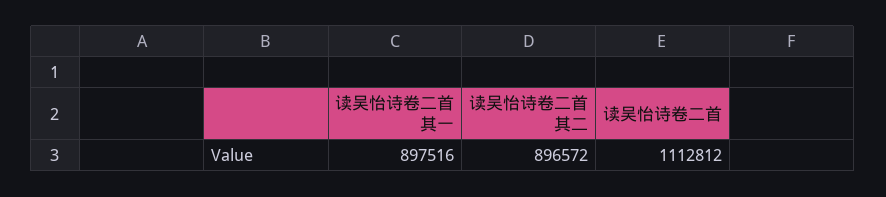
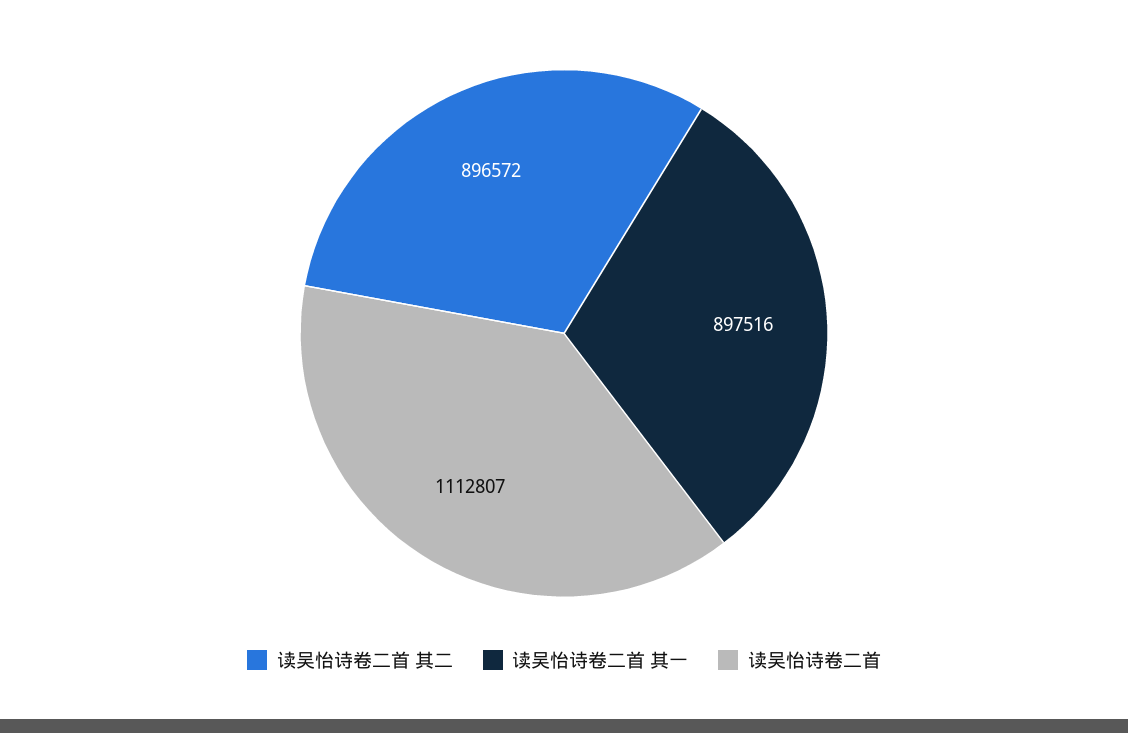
  {
    "读吴怡诗卷二首 其一": 897516,
    "读吴怡诗卷二首 其二": 896572,
-   "读吴怡诗卷二首": 1112812
+   "读吴怡诗卷二首": 1112807
  }

